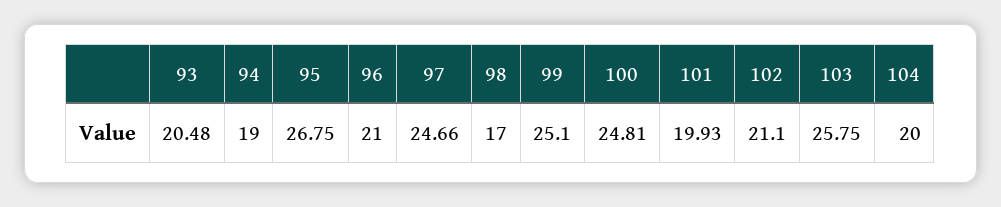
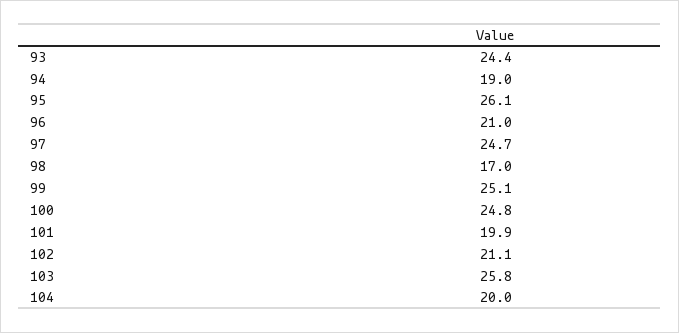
  {
-   "93": 20.48,
+   "93": 24.4,
    "94": 19,
-   "95": 26.75,
+   "95": 26.1,
    "96": 21,
    "97": 24.66,
    "98": 17,
    "99": 25.1,
    "100": 24.81,
    "101": 19.93,
    "102": 21.1,
    "103": 25.75,
    "104": 20
  }

